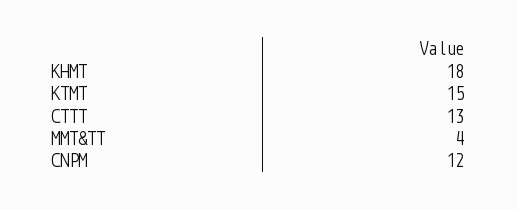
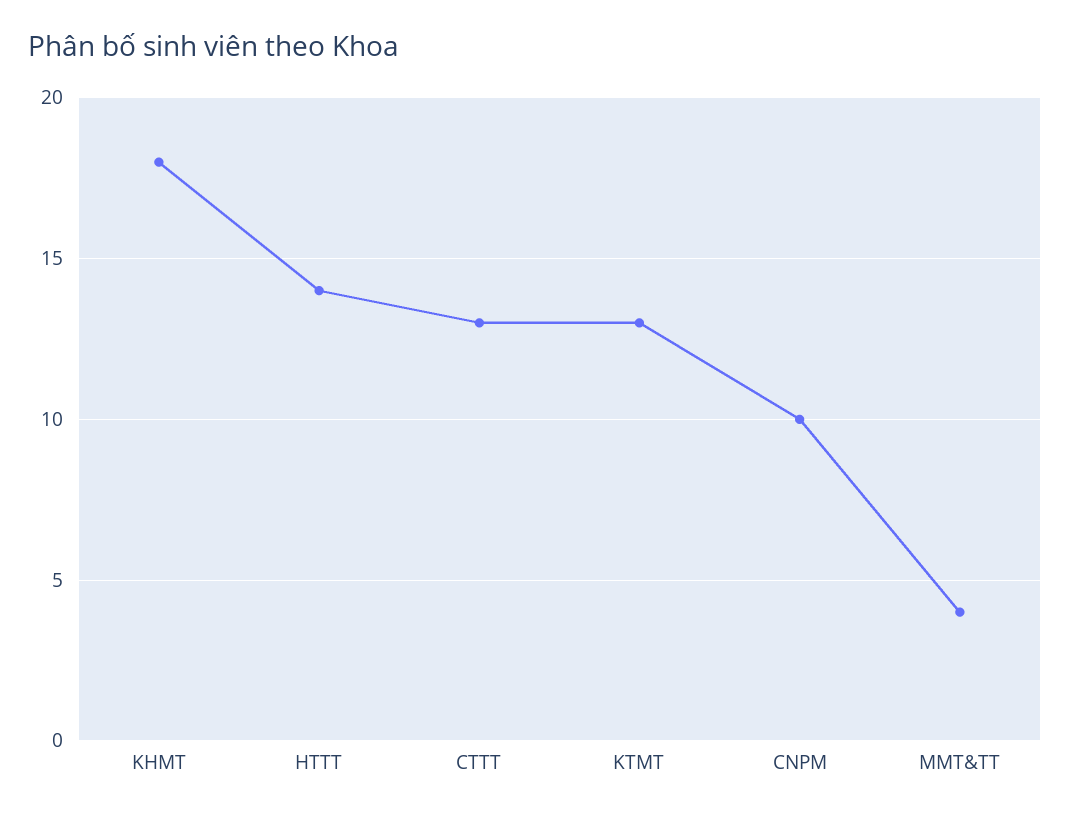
  {
    "KHMT": 18,
-   "KTMT": 15,
+   "KTMT": 13,
    "CTTT": 13,
    "MMT&TT": 4,
-   "CNPM": 12
+   "CNPM": 10,
+   "HTTT": 14
  }

